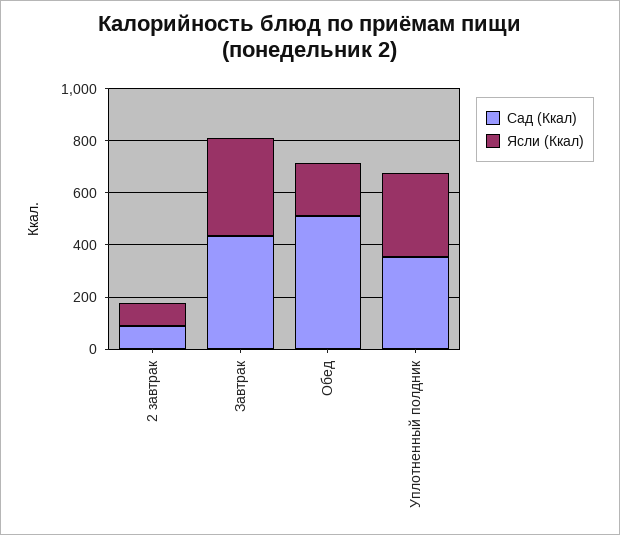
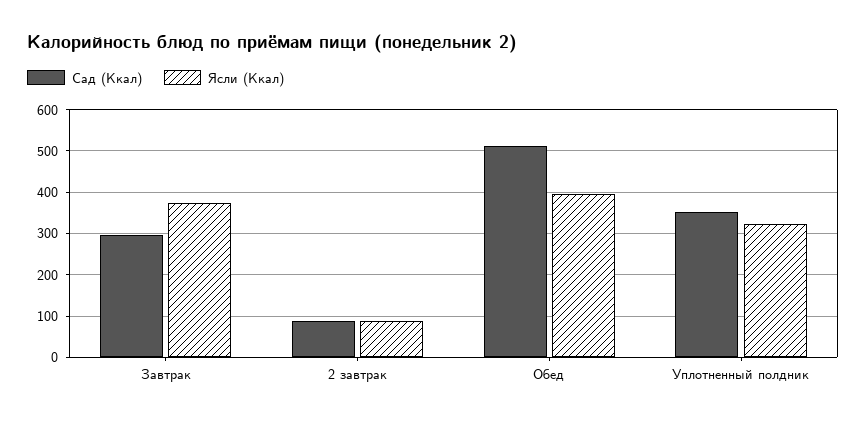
  {
    "Сад (Ккал)": {
      "2 завтрак": 80,
-     "Завтрак": 450,
+     "Завтрак": 300,
      "Обед": 520,
      "Уплотненный полдник": 360
    },
    "Ясли (Ккал)": {
      "2 завтрак": 80,
      "Завтрак": 380,
-     "Обед": 200,
+     "Обед": 400,
      "Уплотненный полдник": 320
    }
  }

